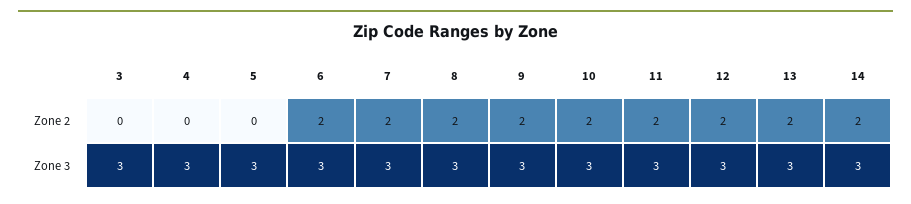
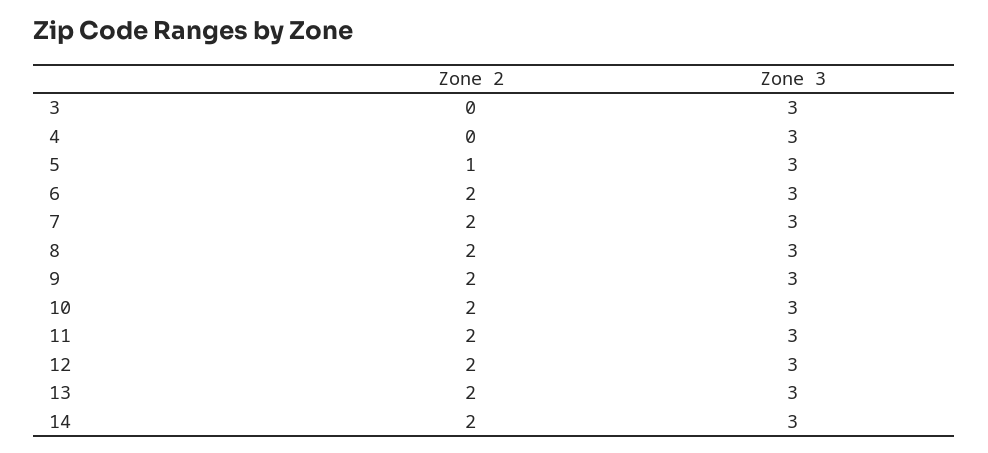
  {
    "3": {
      "Zone 2": 0,
      "Zone 3": 3
    },
    "4": {
      "Zone 2": 0,
      "Zone 3": 3
    },
    "5": {
-     "Zone 2": 0,
+     "Zone 2": 1,
      "Zone 3": 3
    },
    "6": {
      "Zone 2": 2,
      "Zone 3": 3
    },
    "7": {
      "Zone 2": 2,
      "Zone 3": 3
    },
    "8": {
      "Zone 2": 2,
      "Zone 3": 3
    },
    "9": {
      "Zone 2": 2,
      "Zone 3": 3
    },
    "10": {
      "Zone 2": 2,
      "Zone 3": 3
    },
    "11": {
      "Zone 2": 2,
      "Zone 3": 3
    },
    "12": {
      "Zone 2": 2,
      "Zone 3": 3
    },
    "13": {
      "Zone 2": 2,
      "Zone 3": 3
    },
    "14": {
      "Zone 2": 2,
      "Zone 3": 3
    }
  }

